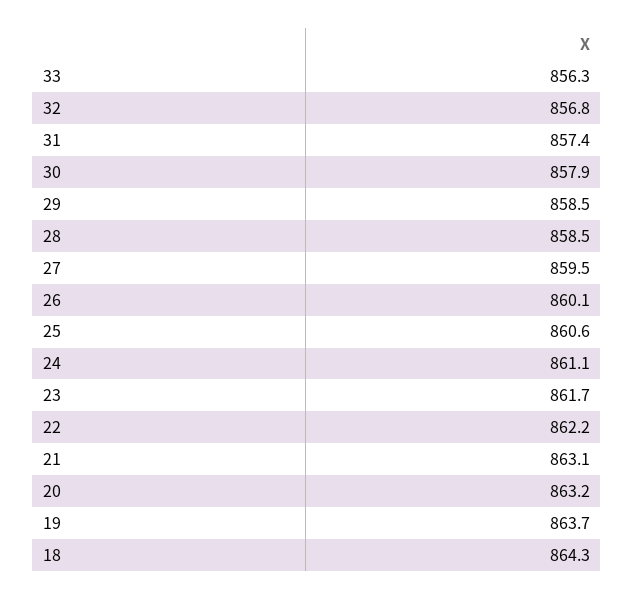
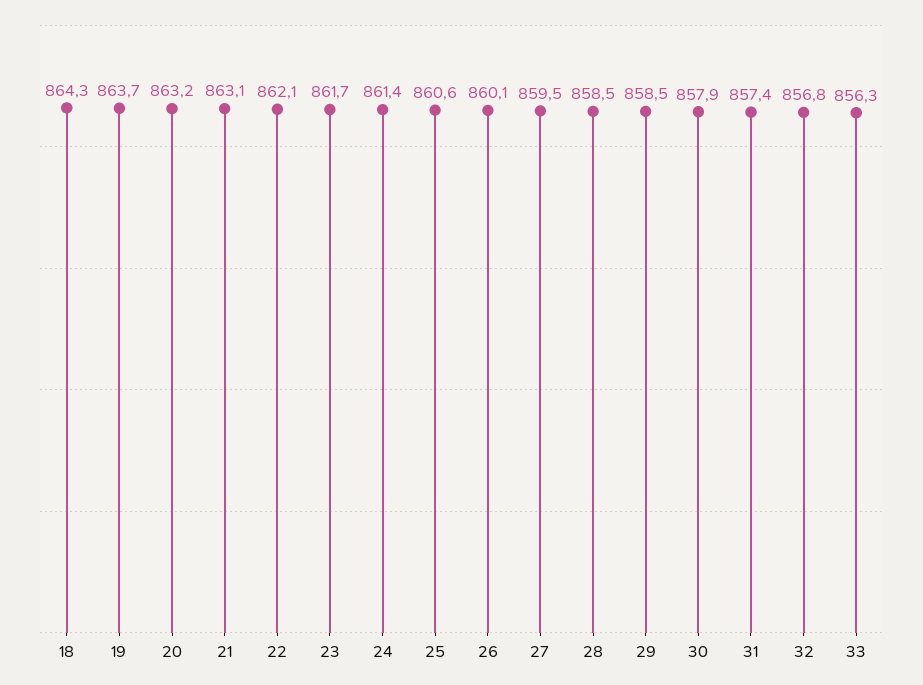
  {
    "33": 856.3,
    "32": 856.8,
    "31": 857.4,
    "30": 857.9,
    "29": 858.5,
    "28": 858.5,
    "27": 859.5,
    "26": 860.1,
    "25": 860.6,
-   "24": 861.1,
+   "24": 861.4,
    "23": 861.7,
-   "22": 862.2,
+   "22": 862.1,
    "21": 863.1,
    "20": 863.2,
    "19": 863.7,
    "18": 864.3
  }

